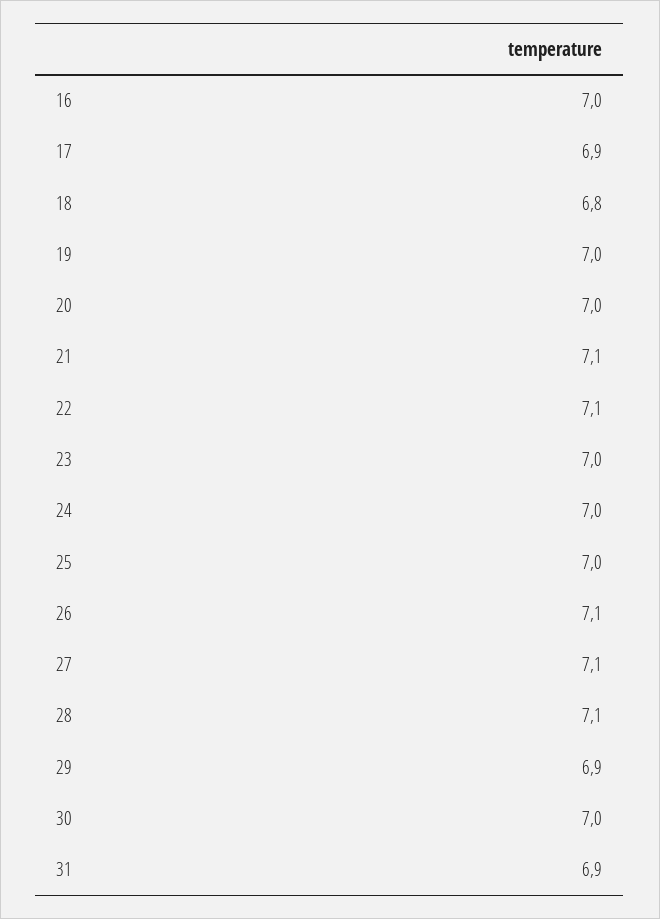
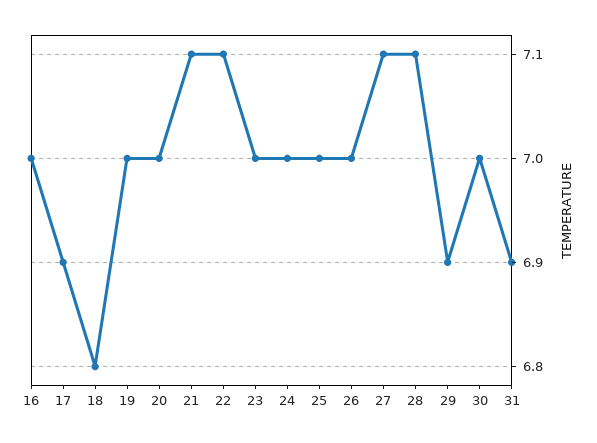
  {
    "16": 7,
    "17": 6.9,
    "18": 6.8,
    "19": 7,
    "20": 7,
    "21": 7.1,
    "22": 7.1,
    "23": 7,
    "24": 7,
    "25": 7,
-   "26": 7.1,
+   "26": 7,
    "27": 7.1,
    "28": 7.1,
    "29": 6.9,
    "30": 7,
    "31": 6.9
  }

